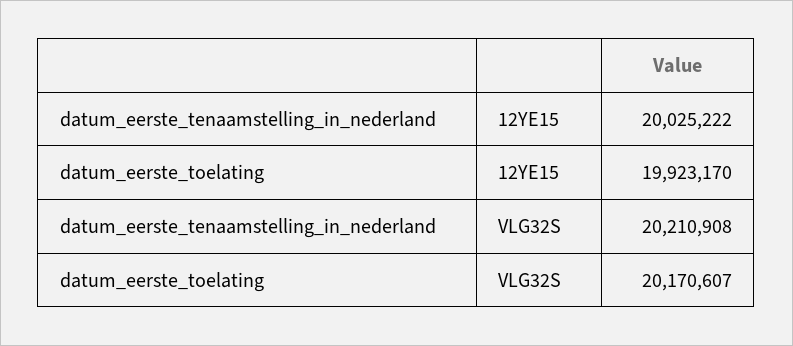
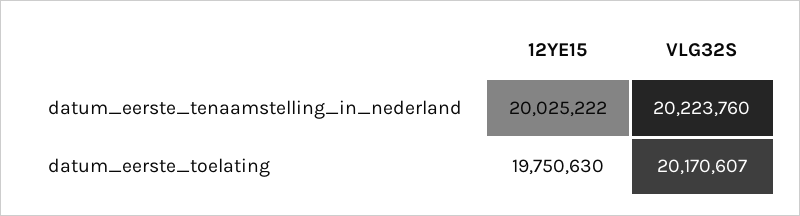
  {
    "datum_eerste_tenaamstelling_in_nederland": {
      "12YE15": 20025222,
-     "VLG32S": 20210908
+     "VLG32S": 20223760
    },
    "datum_eerste_toelating": {
-     "12YE15": 19923170,
+     "12YE15": 19750630,
      "VLG32S": 20170607
    }
  }

